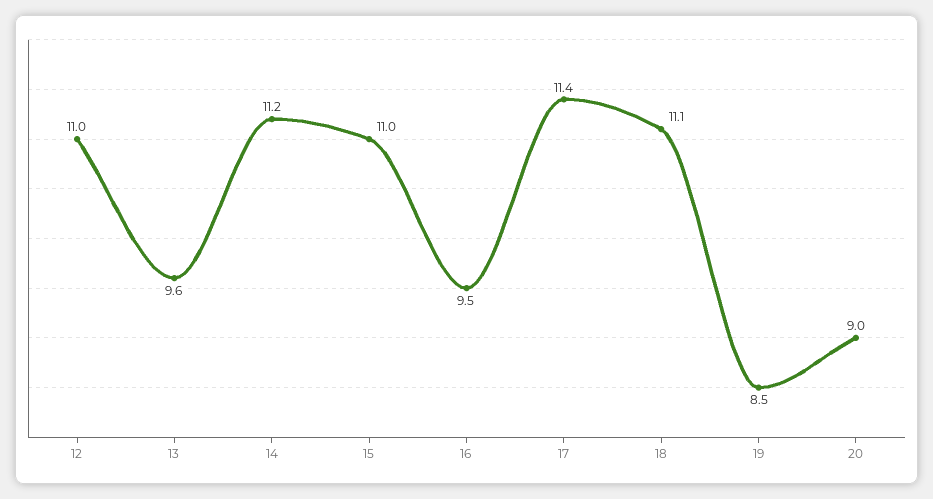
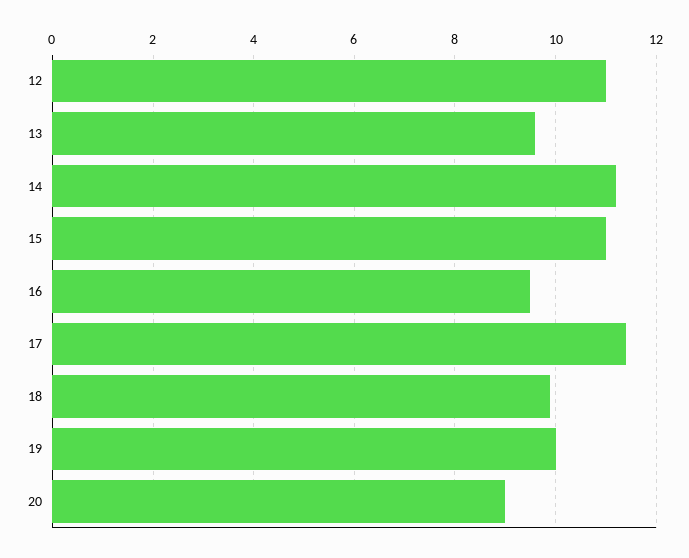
  {
    "12": 11,
    "13": 9.6,
    "14": 11.2,
    "15": 11,
    "16": 9.5,
    "17": 11.4,
-   "18": 11.1,
+   "18": 10,
-   "19": 8.5,
+   "19": 10,
    "20": 9
  }

